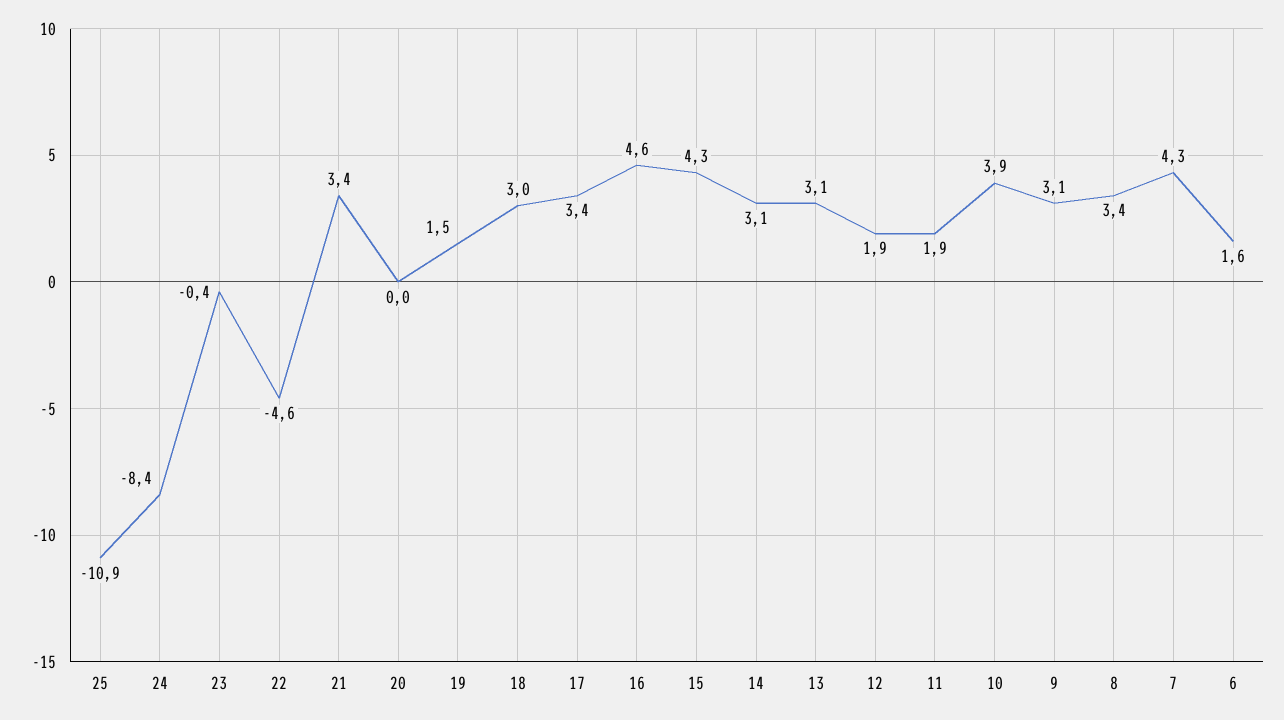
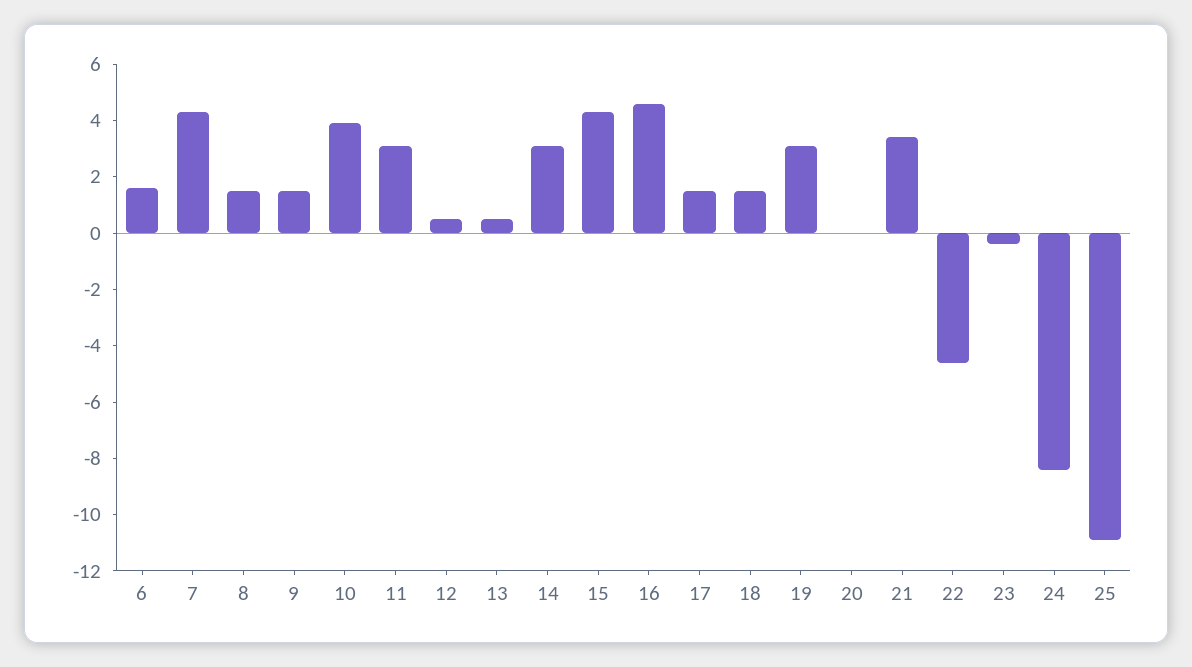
  {
    "25": -10.9,
    "24": -8.4,
    "23": -0.4,
    "22": -4.6,
    "21": 3.4,
    "20": 0,
-   "19": 1.5,
+   "19": 3,
-   "18": 3,
+   "18": 1.5,
-   "17": 3.4,
+   "17": 1.5,
    "16": 4.6,
    "15": 4.3,
    "14": 3.1,
-   "13": 3.1,
+   "13": 0.5,
-   "12": 1.9,
+   "12": 0.5,
-   "11": 1.9,
+   "11": 3,
    "10": 3.9,
-   "9": 3.1,
+   "9": 1.5,
-   "8": 3.4,
+   "8": 1.5,
    "7": 4.3,
    "6": 1.6
  }

